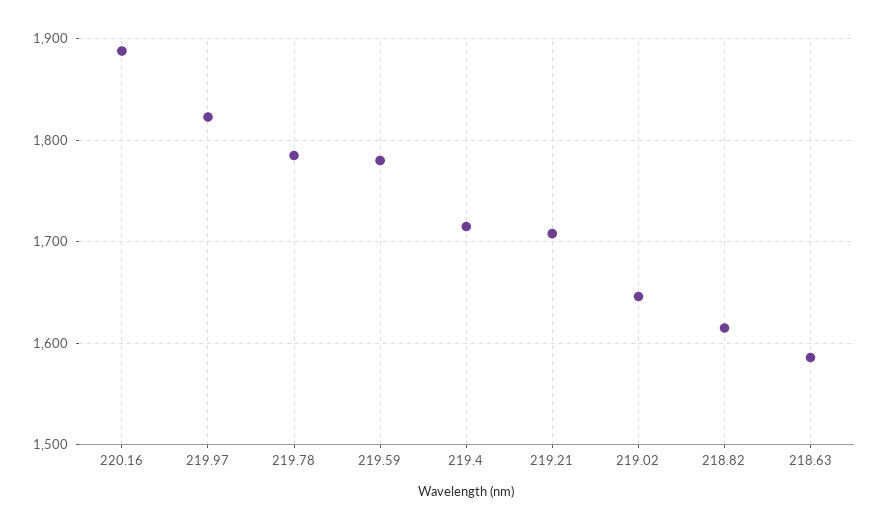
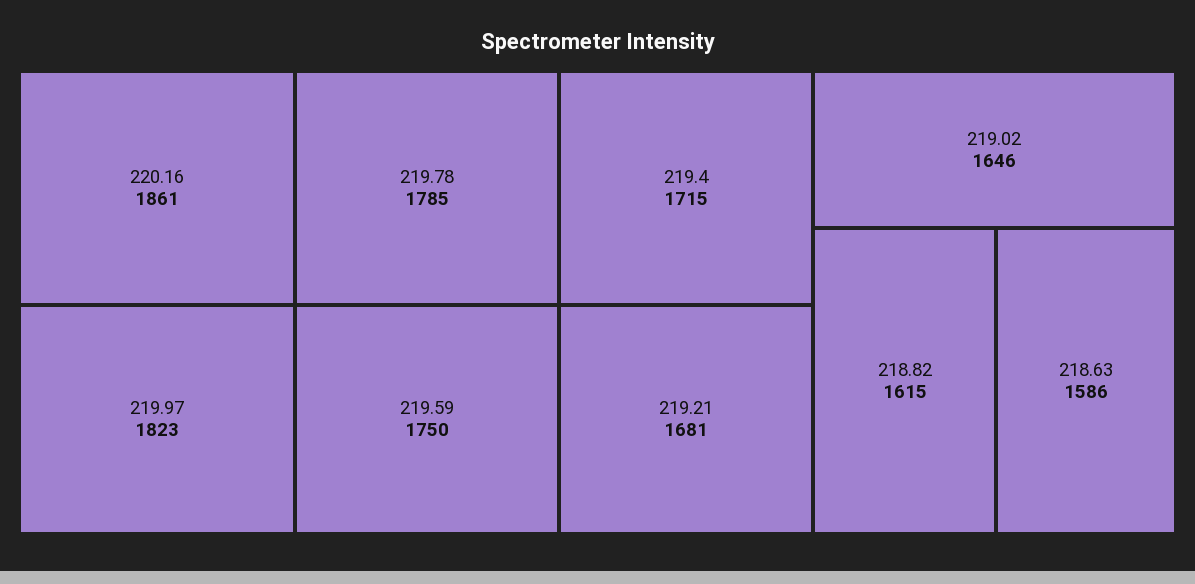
  {
-   "220.16": 1890,
+   "220.16": 1861,
    "219.97": 1823,
    "219.78": 1785,
-   "219.59": 1780,
+   "219.59": 1750,
    "219.4": 1715,
-   "219.21": 1710,
+   "219.21": 1681,
    "219.02": 1646,
    "218.82": 1615,
    "218.63": 1586
  }

